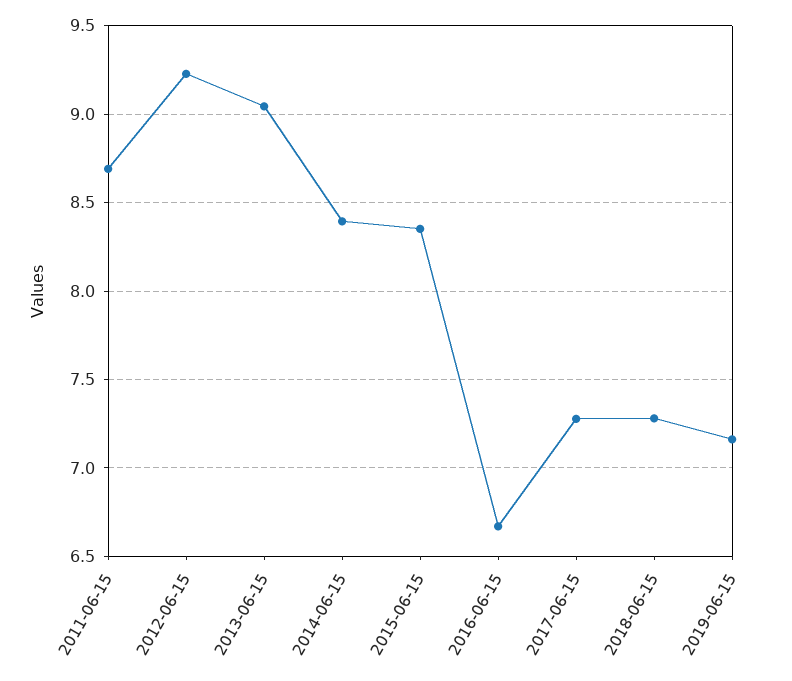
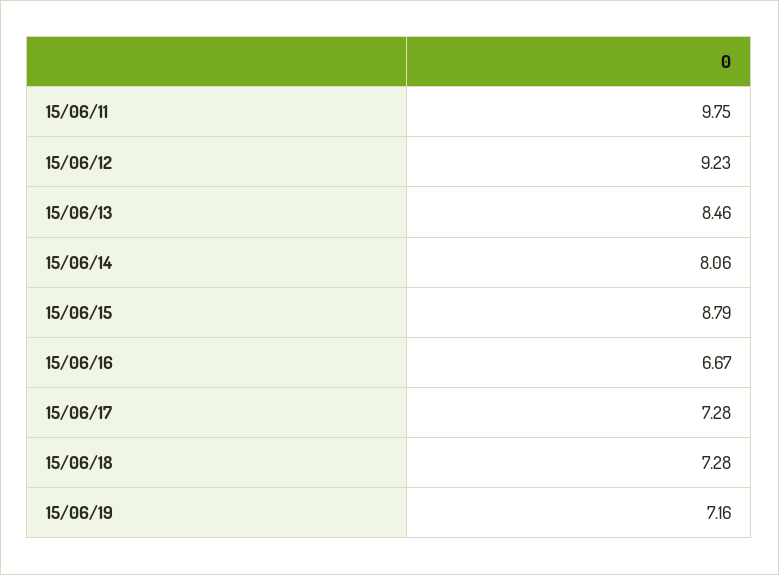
  {
-   "2011-06-15": 8.7,
+   "2011-06-15": 9.75,
    "2012-06-15": 9.23,
-   "2013-06-15": 9.05,
+   "2013-06-15": 8.46,
-   "2014-06-15": 8.4,
+   "2014-06-15": 8.06,
-   "2015-06-15": 8.35,
+   "2015-06-15": 8.79,
    "2016-06-15": 6.67,
    "2017-06-15": 7.28,
    "2018-06-15": 7.28,
    "2019-06-15": 7.16
  }

